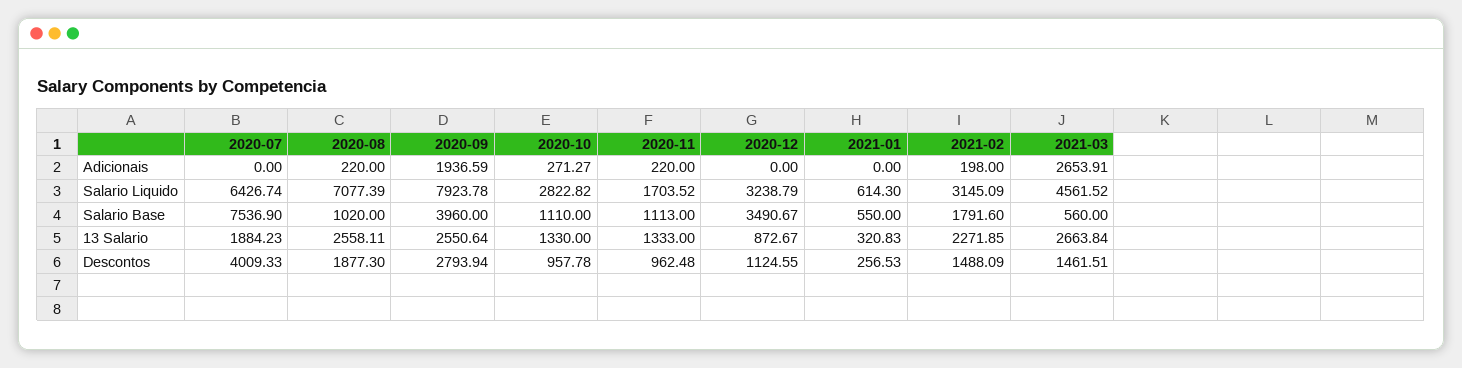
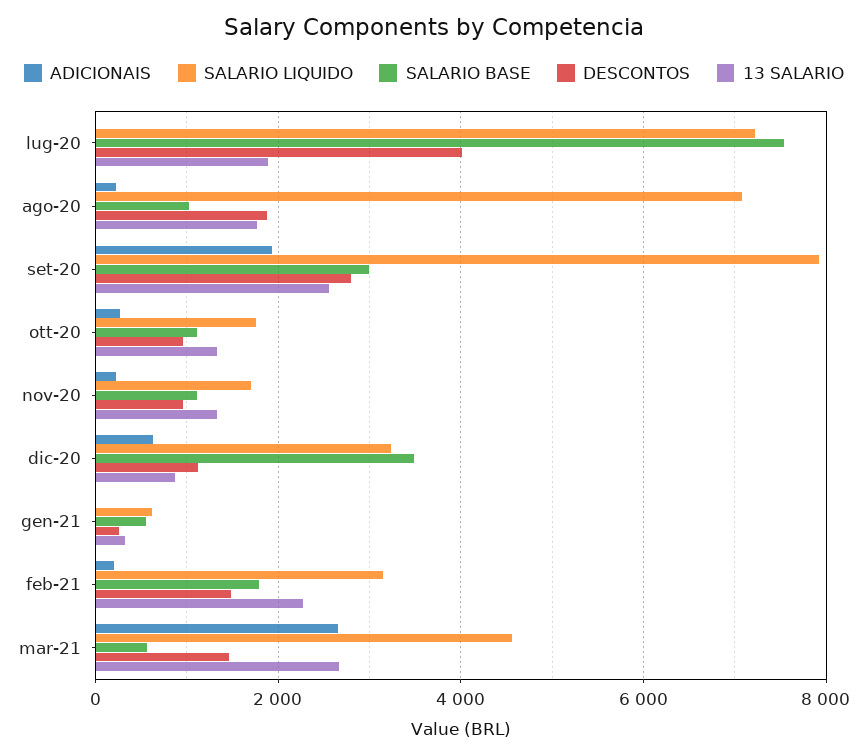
  {
    "Adicionais": {
      "2020-07": 0,
      "2020-08": 220,
      "2020-09": 1936.59,
      "2020-10": 271.27,
      "2020-11": 220,
-     "2020-12": 0,
+     "2020-12": 600,
      "2021-01": 0,
      "2021-02": 198,
      "2021-03": 2653.91
    },
    "Salario Liquido": {
-     "2020-07": 6426.74,
+     "2020-07": 7200,
      "2020-08": 7077.39,
      "2020-09": 7923.78,
-     "2020-10": 2822.82,
+     "2020-10": 1800,
      "2020-11": 1703.52,
      "2020-12": 3238.79,
      "2021-01": 614.3,
      "2021-02": 3145.09,
      "2021-03": 4561.52
    },
    "Salario Base": {
      "2020-07": 7536.9,
      "2020-08": 1020,
-     "2020-09": 3960,
+     "2020-09": 3000,
      "2020-10": 1110,
      "2020-11": 1113,
      "2020-12": 3490.67,
      "2021-01": 550,
      "2021-02": 1791.6,
      "2021-03": 560
    },
    "13 Salario": {
      "2020-07": 1884.23,
-     "2020-08": 2558.11,
+     "2020-08": 1800,
      "2020-09": 2550.64,
      "2020-10": 1330,
      "2020-11": 1333,
      "2020-12": 872.67,
      "2021-01": 320.83,
      "2021-02": 2271.85,
      "2021-03": 2663.84
    },
    "Descontos": {
      "2020-07": 4009.33,
      "2020-08": 1877.3,
      "2020-09": 2793.94,
      "2020-10": 957.78,
      "2020-11": 962.48,
      "2020-12": 1124.55,
      "2021-01": 256.53,
      "2021-02": 1488.09,
      "2021-03": 1461.51
    }
  }

